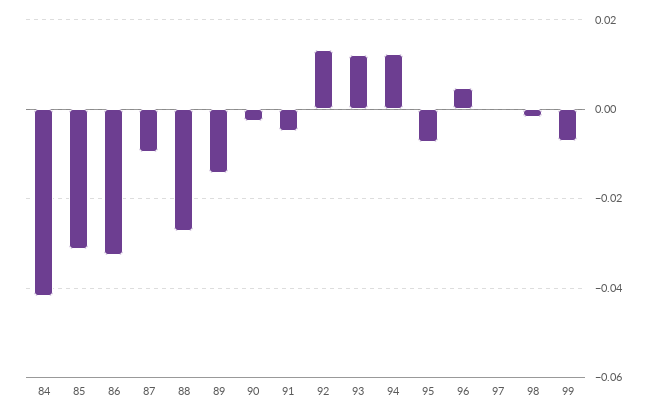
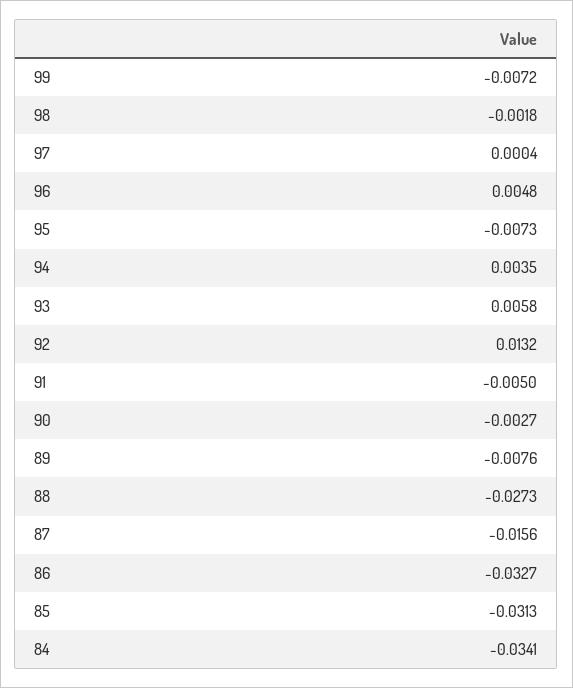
  {
-   "84": -0.042,
+   "84": -0.0341,
    "85": -0.0313,
    "86": -0.0327,
-   "87": -0.01,
+   "87": -0.0156,
    "88": -0.0273,
-   "89": -0.014,
+   "89": -0.0076,
    "90": -0.0027,
    "91": -0.005,
    "92": 0.0132,
-   "93": 0.012,
+   "93": 0.0058,
-   "94": 0.012,
+   "94": 0.0035,
    "95": -0.0073,
    "96": 0.0048,
    "97": 0.0004,
    "98": -0.0018,
    "99": -0.0072
  }

